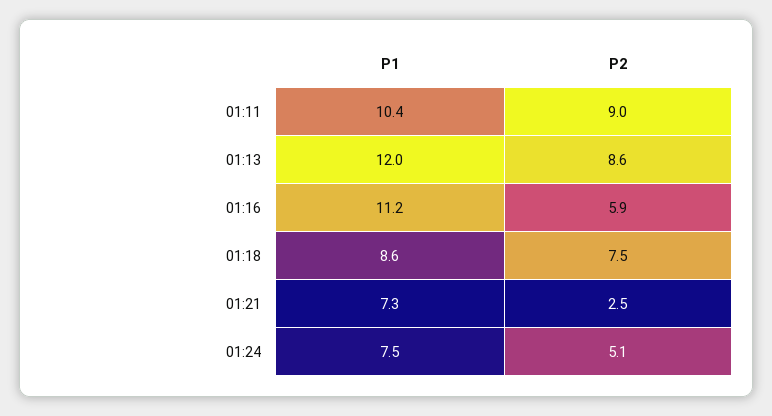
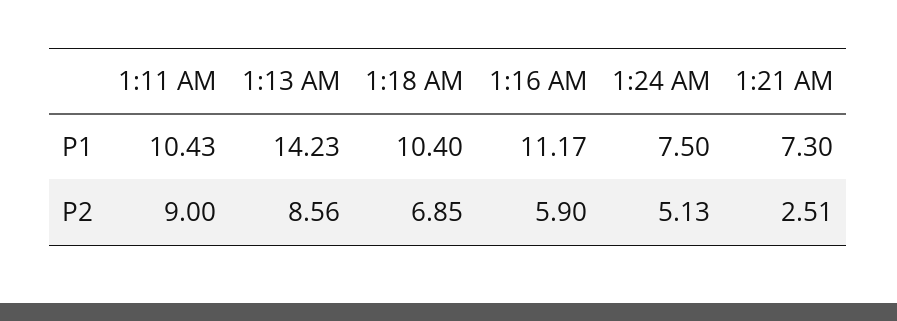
  {
    "P1": {
      "01:11": 10.43,
-     "01:13": 12,
+     "01:13": 14.23,
      "01:16": 11.17,
-     "01:18": 8.6,
+     "01:18": 10.4,
      "01:21": 7.3,
      "01:24": 7.5
    },
    "P2": {
      "01:11": 9,
      "01:13": 8.56,
      "01:16": 5.9,
-     "01:18": 7.5,
+     "01:18": 6.85,
      "01:21": 2.51,
      "01:24": 5.13
    }
  }

